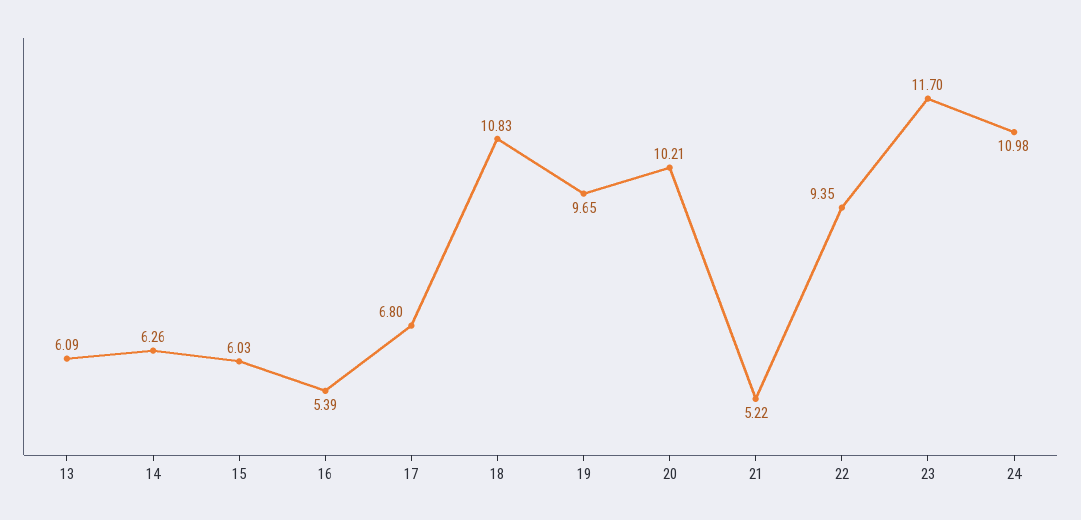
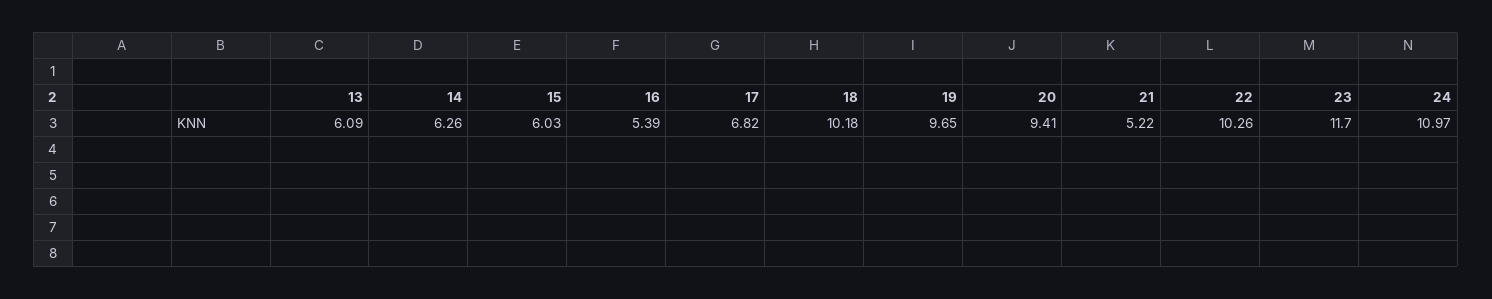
  {
    "13": 6.09,
    "14": 6.26,
    "15": 6.03,
    "16": 5.39,
-   "17": 6.8,
+   "17": 6.82,
-   "18": 10.83,
+   "18": 10.18,
    "19": 9.65,
-   "20": 10.21,
+   "20": 9.41,
    "21": 5.22,
-   "22": 9.35,
+   "22": 10.26,
    "23": 11.7,
-   "24": 10.98
+   "24": 10.97
  }

